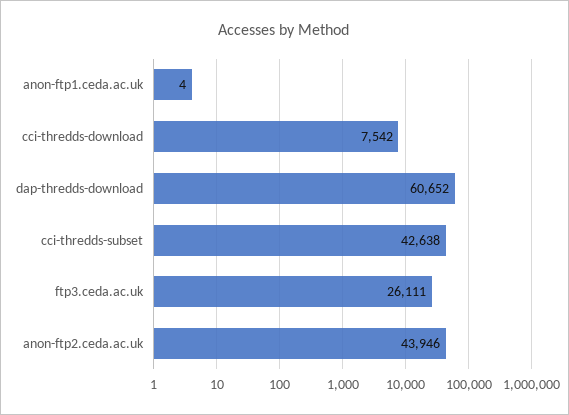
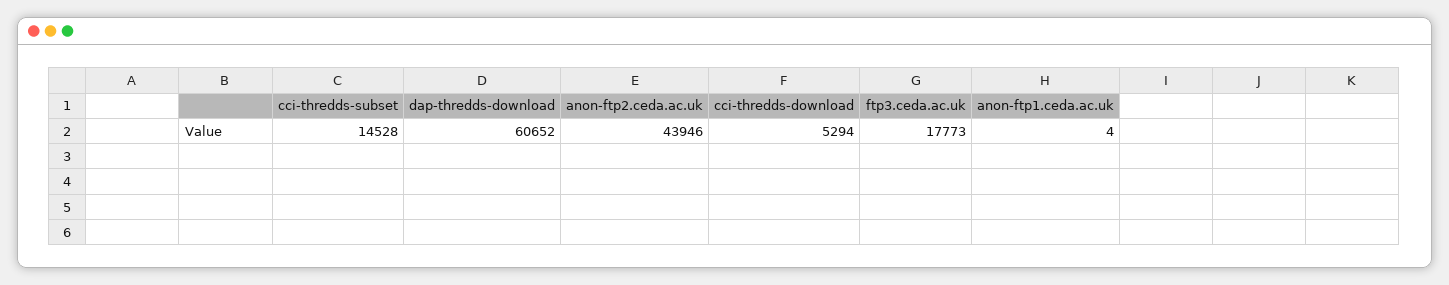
  {
    "anon-ftp1.ceda.ac.uk": 4,
-   "cci-thredds-download": 7542,
+   "cci-thredds-download": 5294,
    "dap-thredds-download": 60652,
-   "cci-thredds-subset": 42638,
+   "cci-thredds-subset": 14528,
-   "ftp3.ceda.ac.uk": 26111,
+   "ftp3.ceda.ac.uk": 17773,
    "anon-ftp2.ceda.ac.uk": 43946
  }

